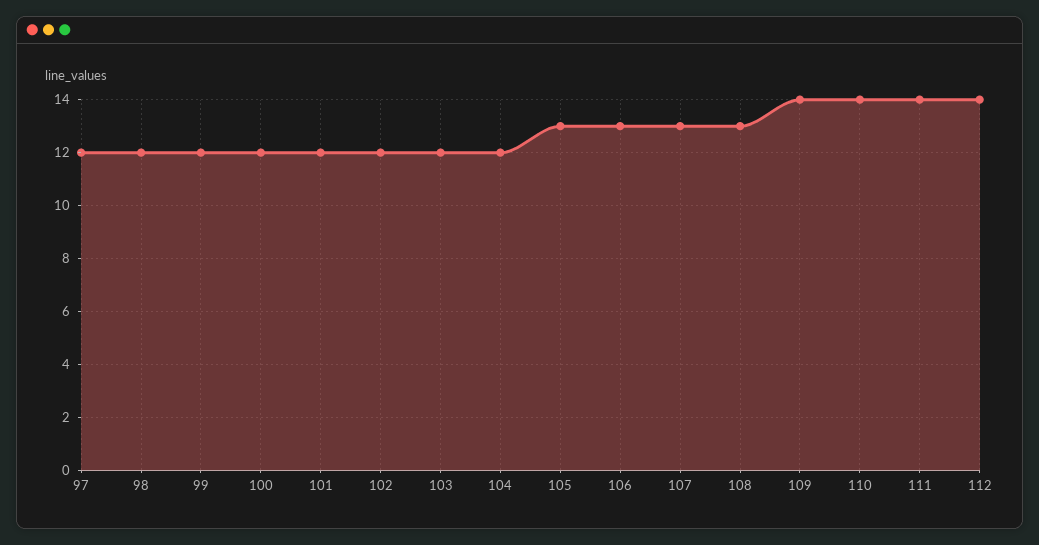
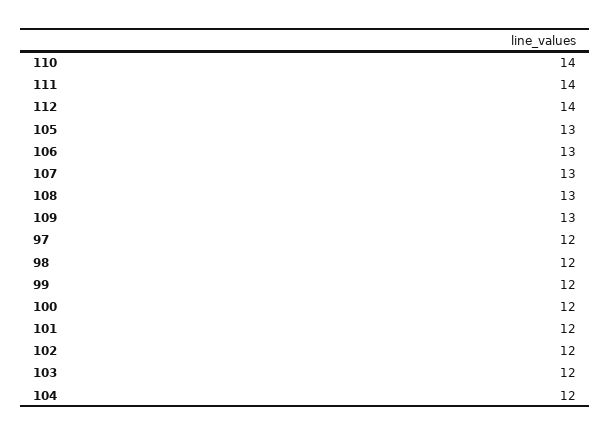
  {
    "97": 12,
    "98": 12,
    "99": 12,
    "100": 12,
    "101": 12,
    "102": 12,
    "103": 12,
    "104": 12,
    "105": 13,
    "106": 13,
    "107": 13,
    "108": 13,
-   "109": 14,
+   "109": 13,
    "110": 14,
    "111": 14,
    "112": 14
  }

